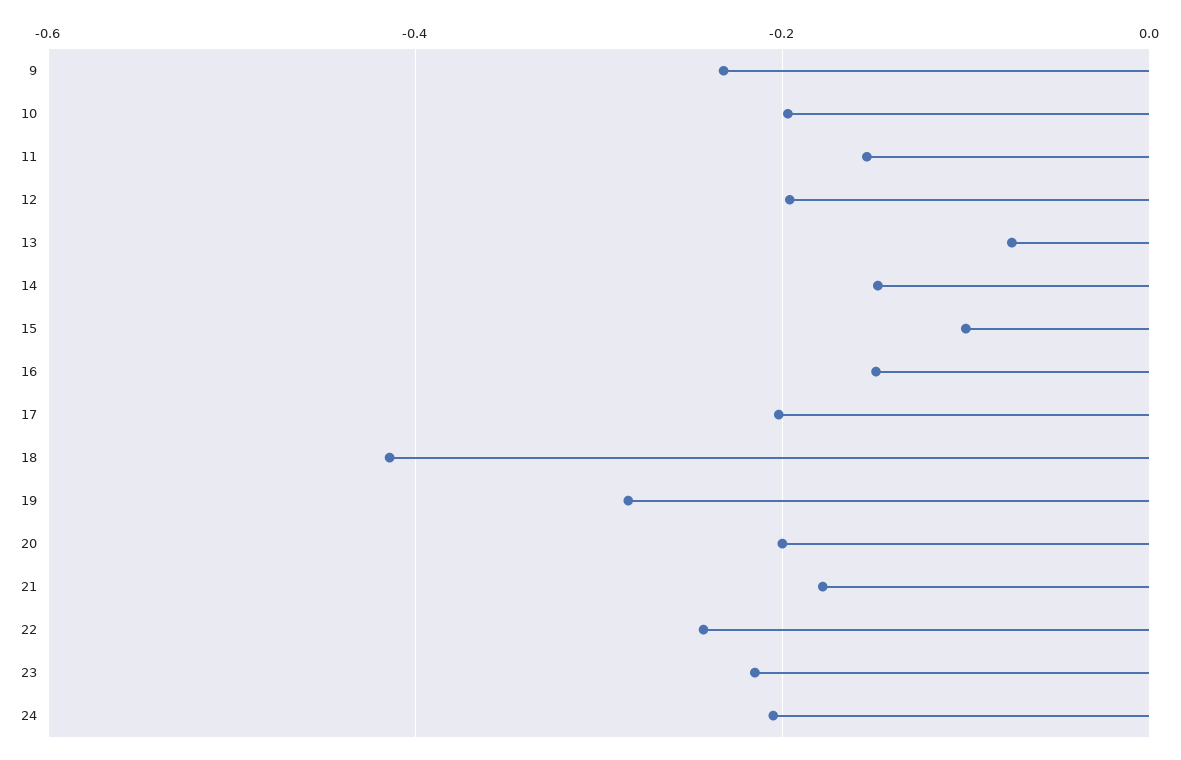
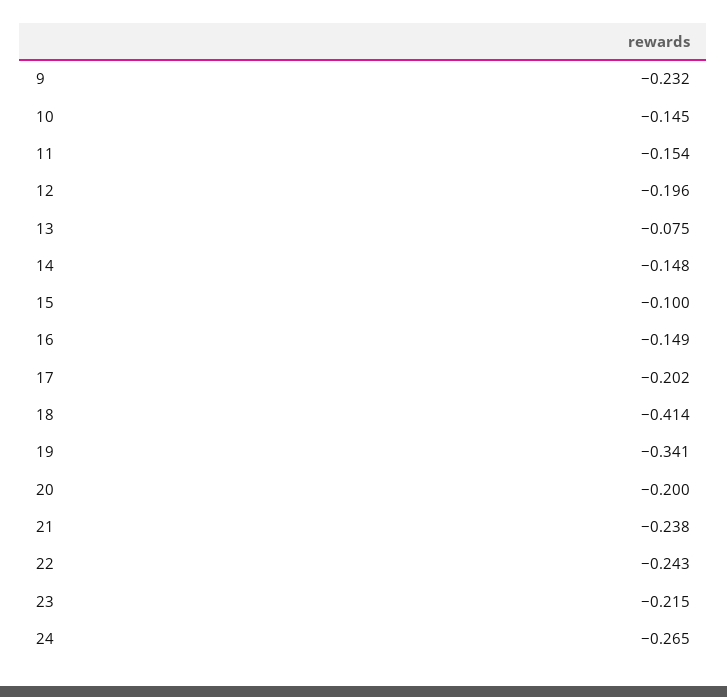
  {
    "9": -0.232,
-   "10": -0.2,
+   "10": -0.145,
    "11": -0.154,
    "12": -0.196,
    "13": -0.075,
    "14": -0.148,
    "15": -0.1,
    "16": -0.149,
    "17": -0.202,
    "18": -0.414,
-   "19": -0.28,
+   "19": -0.341,
    "20": -0.2,
-   "21": -0.18,
+   "21": -0.238,
    "22": -0.243,
    "23": -0.215,
-   "24": -0.2
+   "24": -0.265
  }

